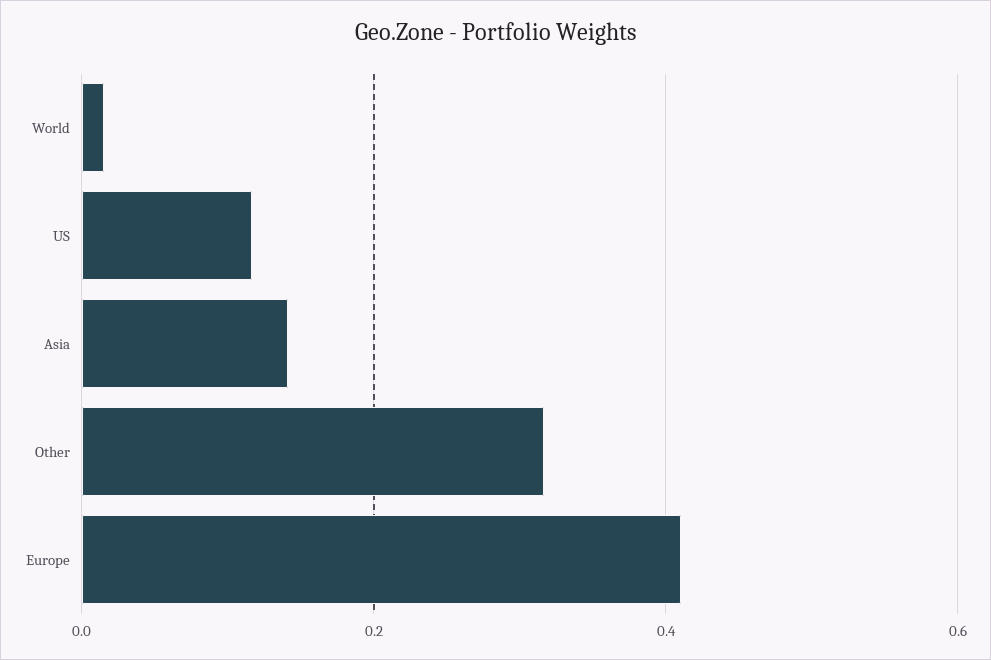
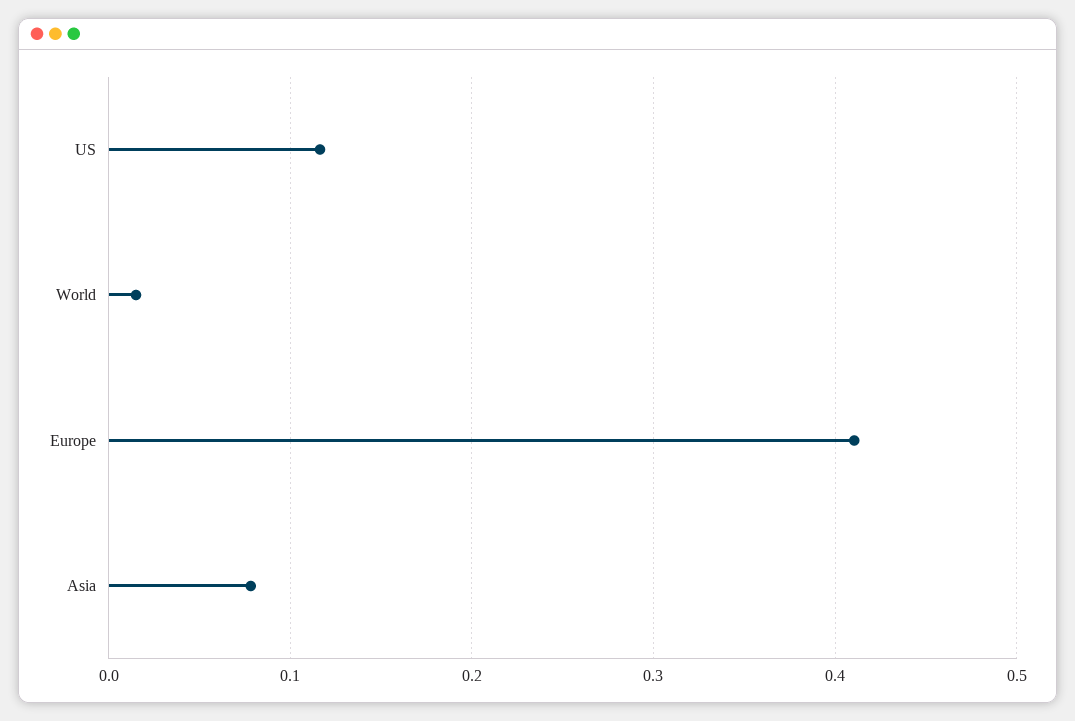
  {
    "World": 0.02,
    "US": 0.12,
-   "Asia": 0.14,
+   "Asia": 0.08,
-   "Other": 0.32,
    "Europe": 0.41
  }

